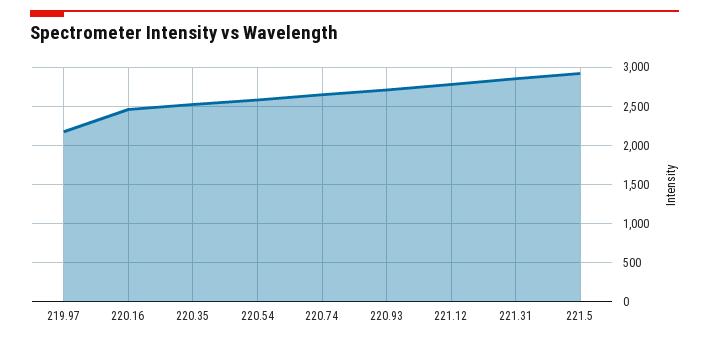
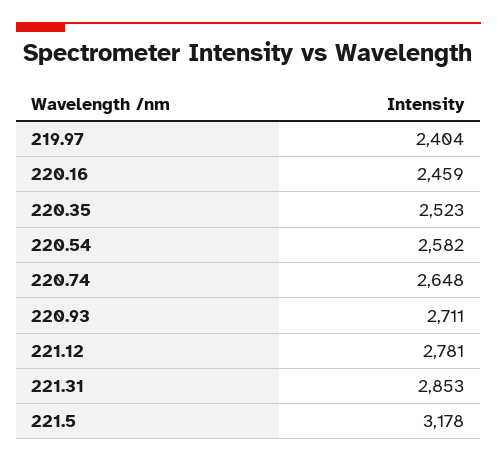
  {
-   "219.97": 2200,
+   "219.97": 2404,
    "220.16": 2459,
    "220.35": 2523,
    "220.54": 2582,
    "220.74": 2648,
    "220.93": 2711,
    "221.12": 2781,
    "221.31": 2853,
-   "221.5": 2900
+   "221.5": 3178
  }

